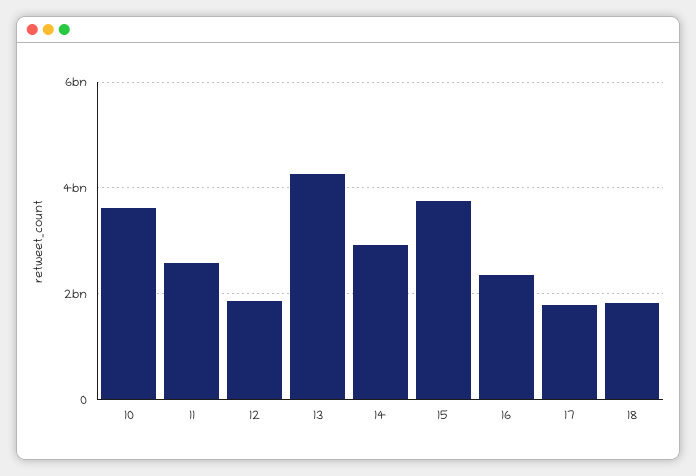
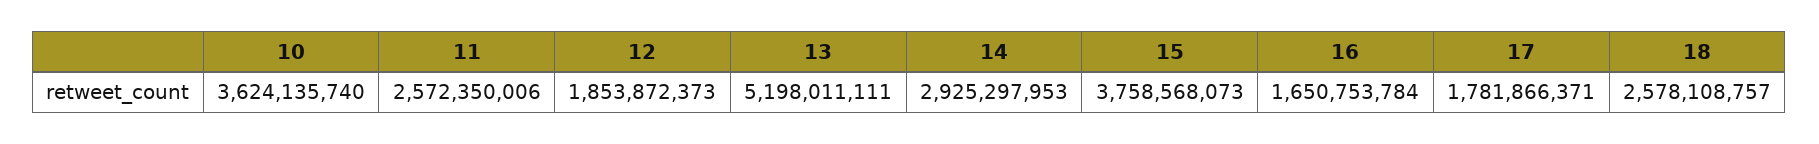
  {
    "10": 3624135740,
    "11": 2572350006,
    "12": 1853872373,
-   "13": 4200000000,
+   "13": 5198011111,
    "14": 2925297953,
    "15": 3758568073,
-   "16": 2400000000,
+   "16": 1650753784,
    "17": 1781866371,
-   "18": 1800000000
+   "18": 2578108757
  }

